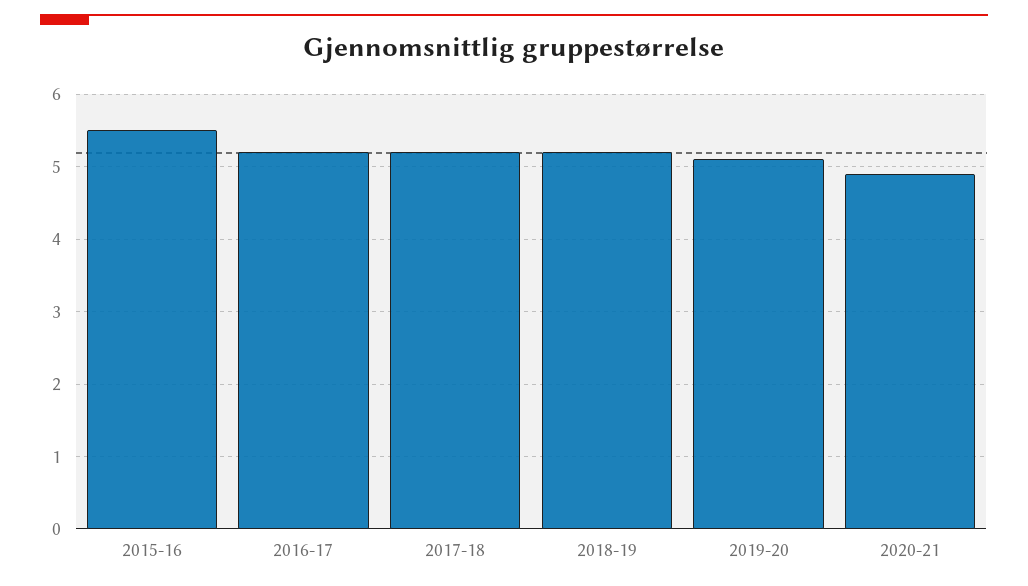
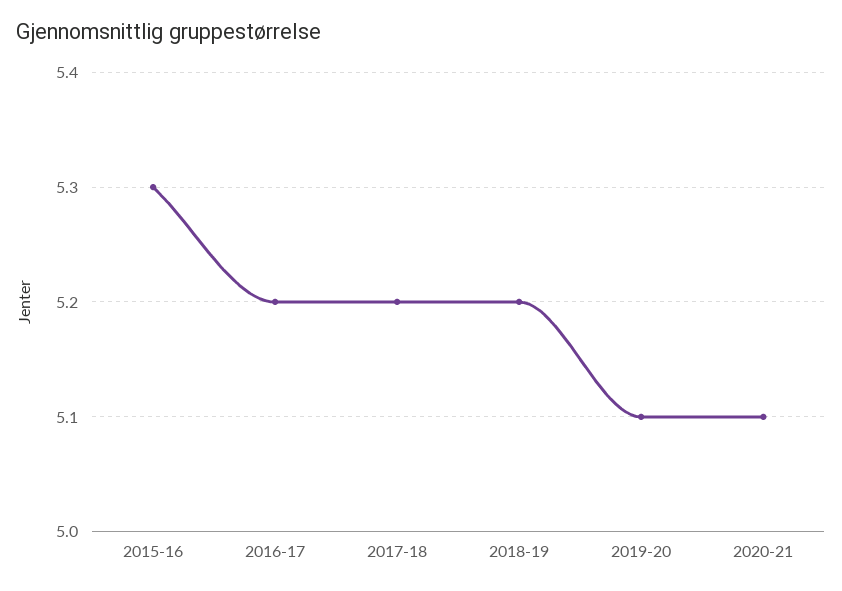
  {
-   "2015-16": 5.5,
+   "2015-16": 5.3,
    "2016-17": 5.2,
    "2017-18": 5.2,
    "2018-19": 5.2,
    "2019-20": 5.1,
-   "2020-21": 4.9
+   "2020-21": 5.1
  }

